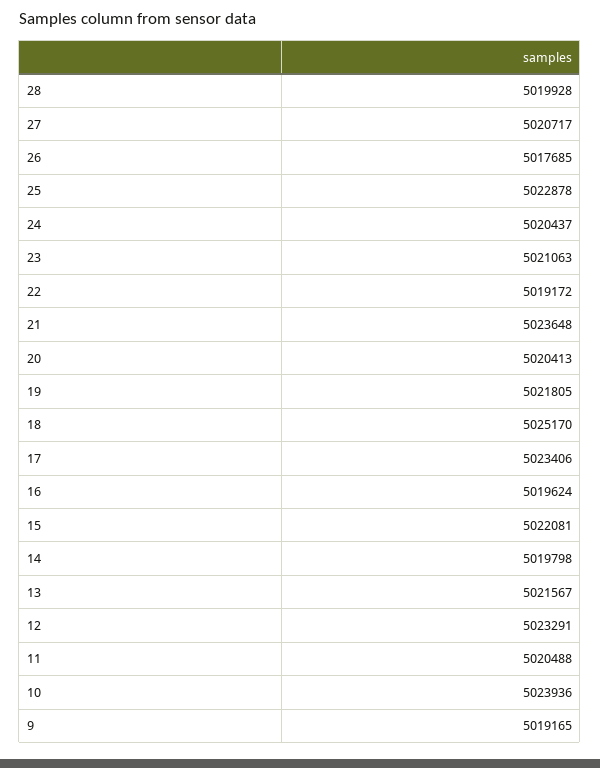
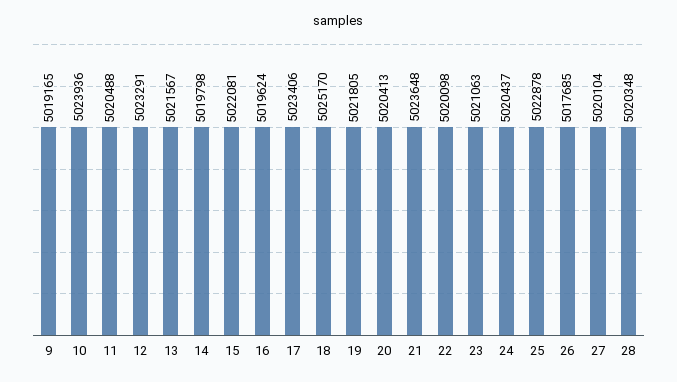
  {
-   "28": 5019928,
+   "28": 5020348,
-   "27": 5020717,
+   "27": 5020104,
    "26": 5017685,
    "25": 5022878,
    "24": 5020437,
    "23": 5021063,
-   "22": 5019172,
+   "22": 5020098,
    "21": 5023648,
    "20": 5020413,
    "19": 5021805,
    "18": 5025170,
    "17": 5023406,
    "16": 5019624,
    "15": 5022081,
    "14": 5019798,
    "13": 5021567,
    "12": 5023291,
    "11": 5020488,
    "10": 5023936,
    "9": 5019165
  }

